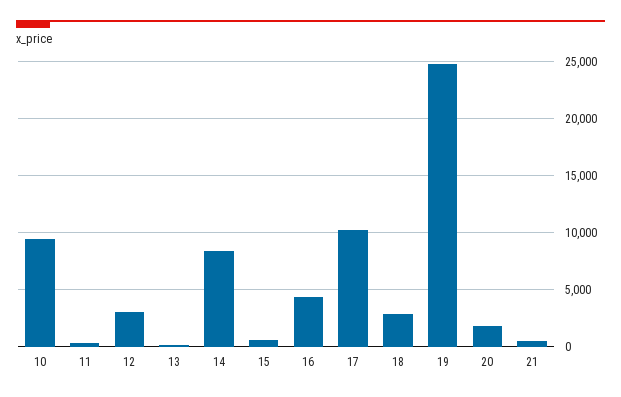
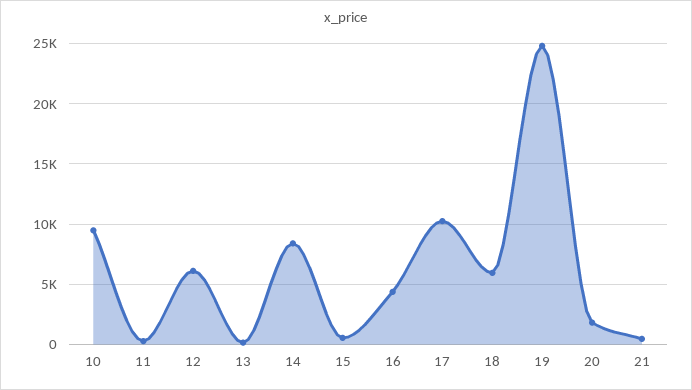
  {
    "10": 9500,
    "11": 500,
-   "12": 3000,
+   "12": 6000,
    "13": 0,
    "14": 8500,
    "15": 500,
    "16": 4500,
    "17": 10500,
-   "18": 3000,
+   "18": 6000,
    "19": 25000,
    "20": 2000,
    "21": 500
  }

